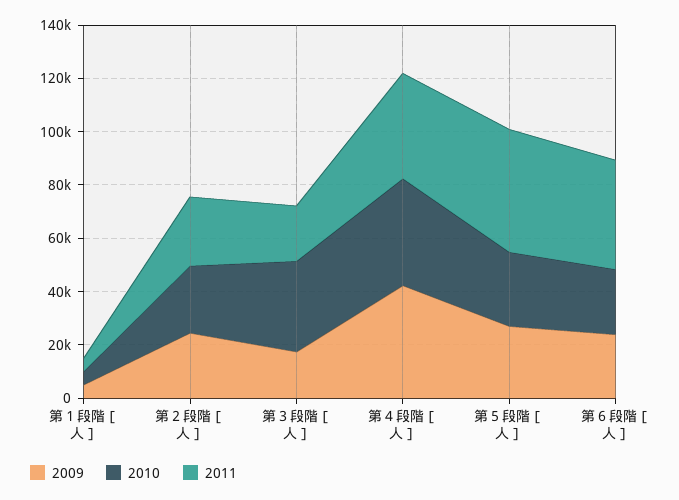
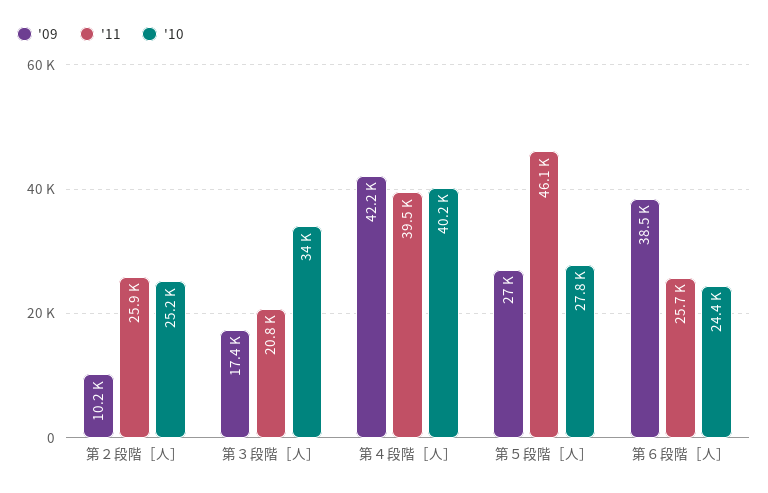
  {
    "2009": {
-     "第１段階［人］": 5000,
-     "第２段階［人］": 25000,
+     "第２段階［人］": 10200,
      "第３段階［人］": 17400,
      "第４段階［人］": 42200,
      "第５段階［人］": 27000,
-     "第６段階［人］": 25000
+     "第６段階［人］": 38500
    },
    "2010": {
-     "第１段階［人］": 5000,
      "第２段階［人］": 25200,
      "第３段階［人］": 34000,
      "第４段階［人］": 40200,
      "第５段階［人］": 27800,
      "第６段階［人］": 24400
    },
    "2011": {
-     "第１段階［人］": 5000,
      "第２段階［人］": 25900,
      "第３段階［人］": 20800,
      "第４段階［人］": 39500,
      "第５段階［人］": 46100,
-     "第６段階［人］": 40000
+     "第６段階［人］": 25700
    }
  }

